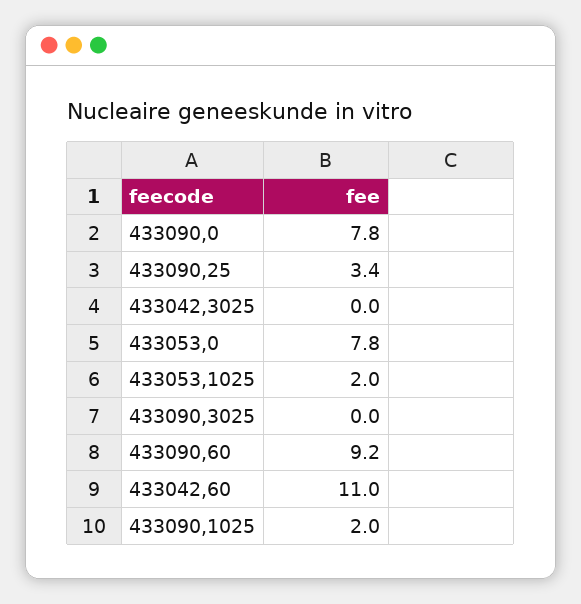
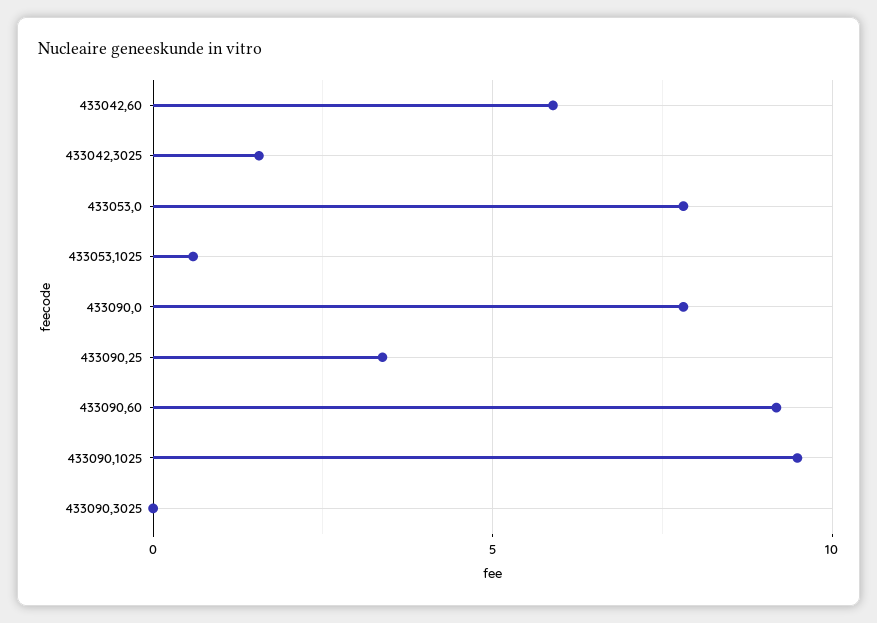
  {
    "433090,0": 7.8,
    "433090,25": 3.4,
-   "433042,3025": 0,
+   "433042,3025": 1.5,
    "433053,0": 7.8,
-   "433053,1025": 2,
+   "433053,1025": 0.5,
    "433090,3025": 0,
    "433090,60": 9.2,
-   "433042,60": 11,
+   "433042,60": 6,
-   "433090,1025": 2
+   "433090,1025": 9.5
  }

